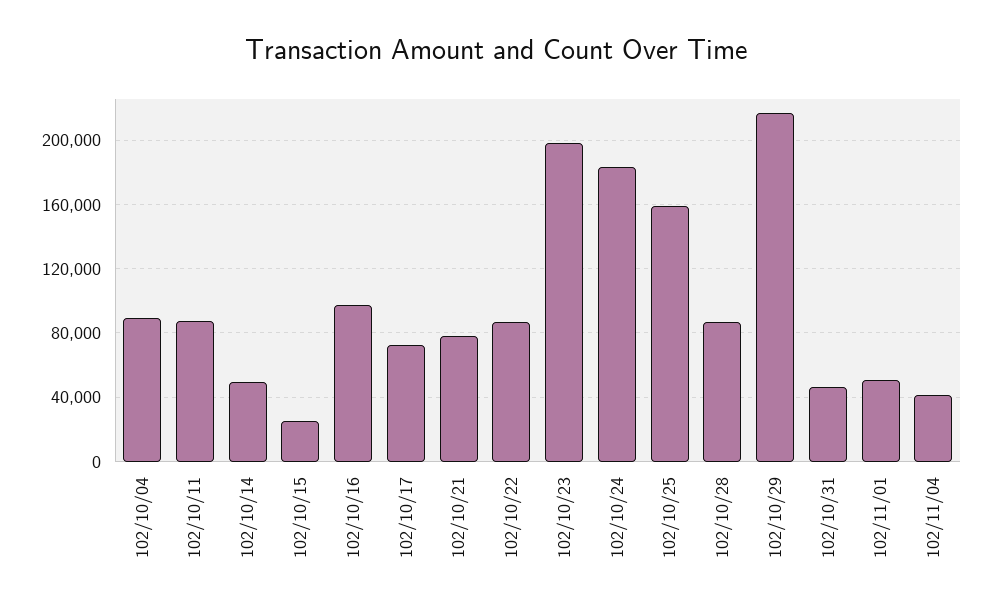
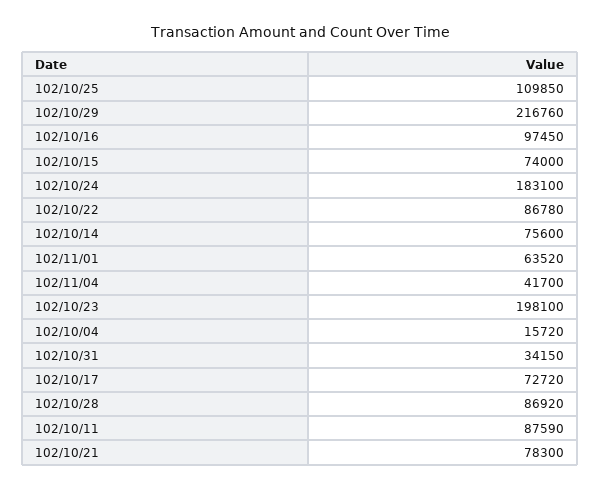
  {
-   "102/10/04": 90000,
+   "102/10/04": 15720,
    "102/10/11": 87590,
-   "102/10/14": 50000,
+   "102/10/14": 75600,
-   "102/10/15": 25000,
+   "102/10/15": 74000,
    "102/10/16": 97450,
    "102/10/17": 72720,
    "102/10/21": 78300,
    "102/10/22": 86780,
    "102/10/23": 198100,
    "102/10/24": 183100,
-   "102/10/25": 160000,
+   "102/10/25": 109850,
    "102/10/28": 86920,
    "102/10/29": 216760,
-   "102/10/31": 45000,
+   "102/10/31": 34150,
-   "102/11/01": 50000,
+   "102/11/01": 63520,
    "102/11/04": 41700
  }

